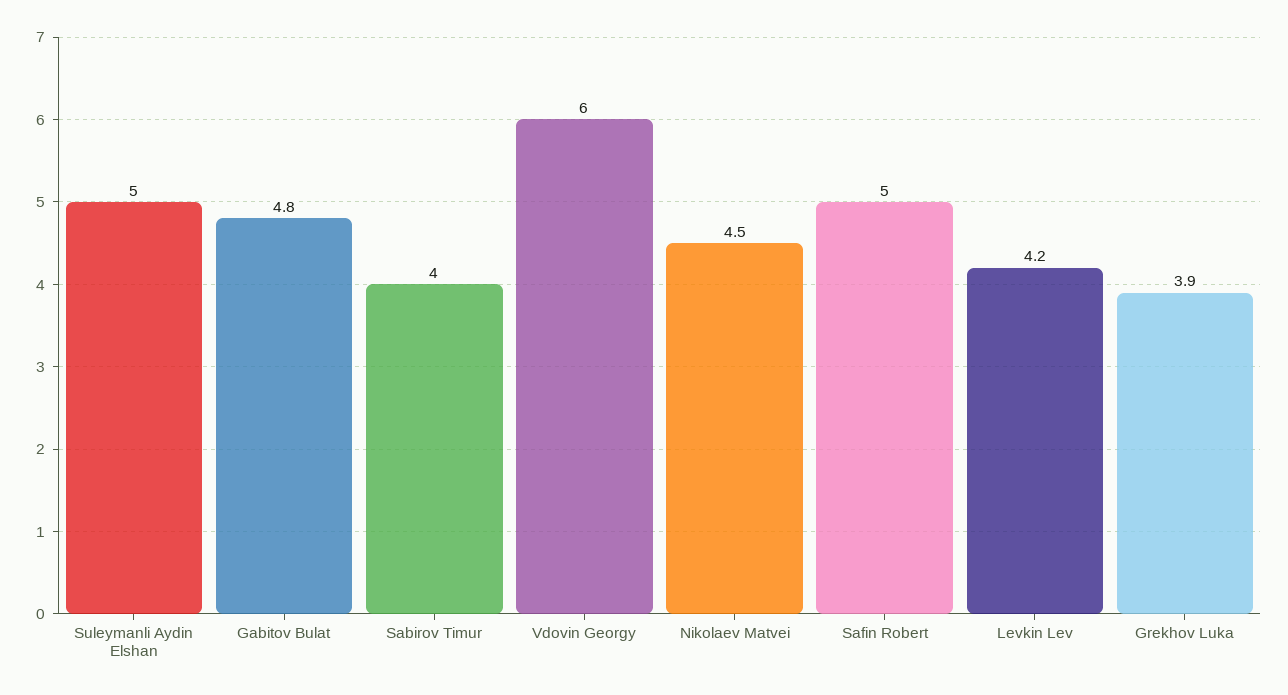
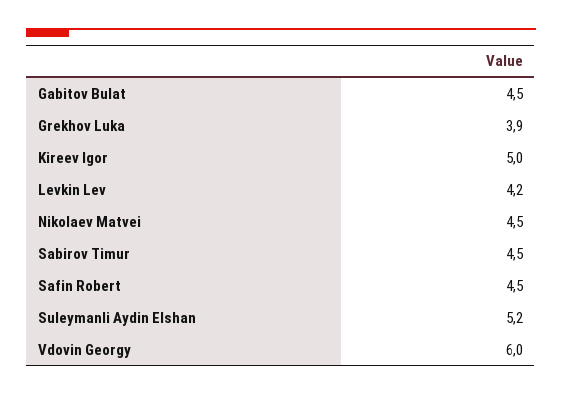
  {
-   "Suleymanli Aydin Elshan": 5,
+   "Suleymanli Aydin Elshan": 5.2,
-   "Gabitov Bulat": 4.8,
+   "Gabitov Bulat": 4.5,
-   "Sabirov Timur": 4,
+   "Sabirov Timur": 4.5,
    "Vdovin Georgy": 6,
    "Nikolaev Matvei": 4.5,
-   "Safin Robert": 5,
+   "Safin Robert": 4.5,
    "Levkin Lev": 4.2,
-   "Grekhov Luka": 3.9
+   "Grekhov Luka": 3.9,
+   "Kireev Igor": 5
  }

